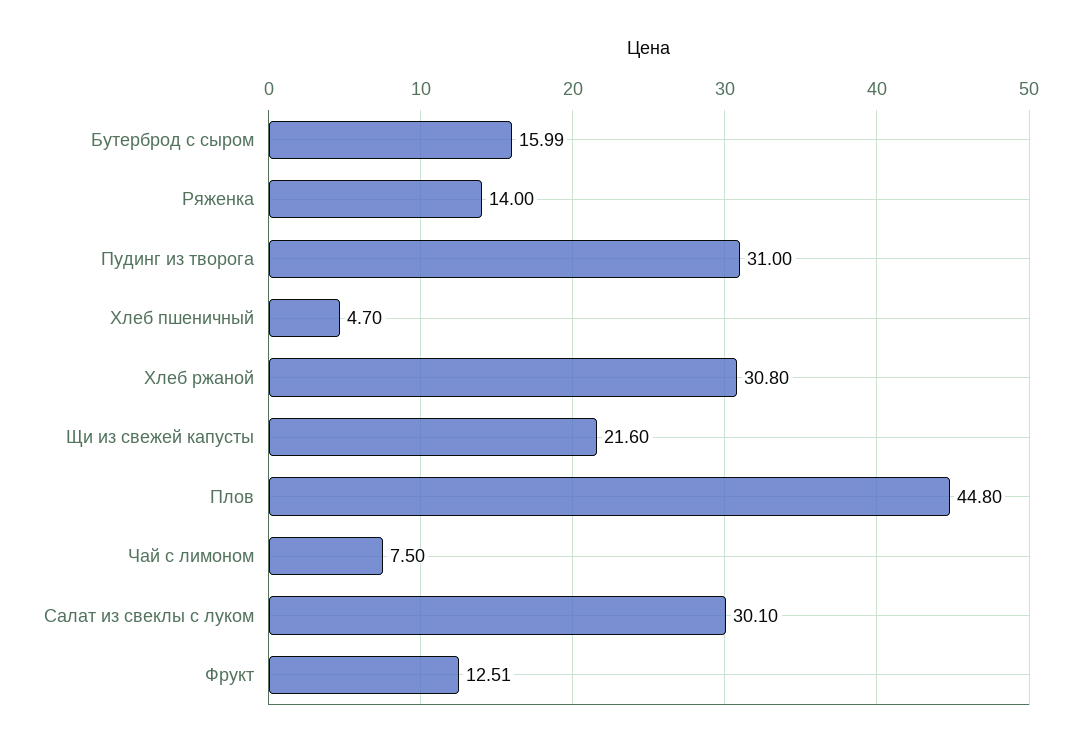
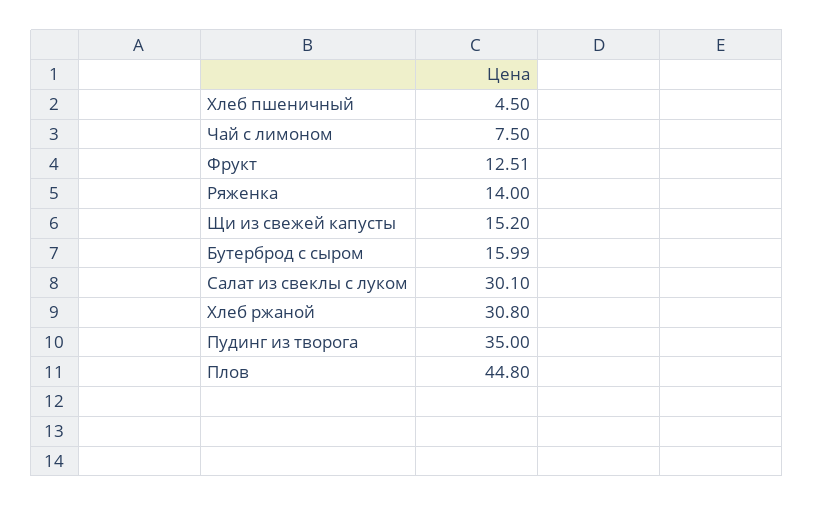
  {
    "Бутерброд с сыром": 15.99,
    "Ряженка": 14,
-   "Пудинг из творога": 31,
+   "Пудинг из творога": 35,
-   "Хлеб пшеничный": 4.7,
+   "Хлеб пшеничный": 4.5,
    "Хлеб ржаной": 30.8,
-   "Щи из свежей капусты": 21.6,
+   "Щи из свежей капусты": 15.2,
    "Плов": 44.8,
    "Чай с лимоном": 7.5,
    "Салат из свеклы с луком": 30.1,
    "Фрукт": 12.51
  }

